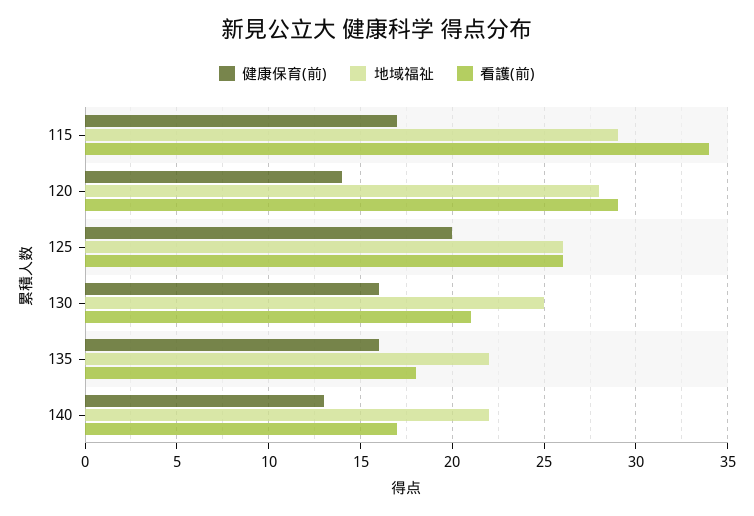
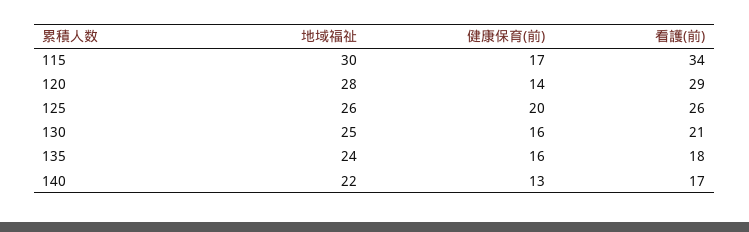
  {
    "健康保育(前)": {
      "115": 17,
      "120": 14,
      "125": 20,
      "130": 16,
      "135": 16,
      "140": 13
    },
    "地域福祉": {
-     "115": 29,
+     "115": 30,
      "120": 28,
      "125": 26,
      "130": 25,
-     "135": 22,
+     "135": 24,
      "140": 22
    },
    "看護(前)": {
      "115": 34,
      "120": 29,
      "125": 26,
      "130": 21,
      "135": 18,
      "140": 17
    }
  }

